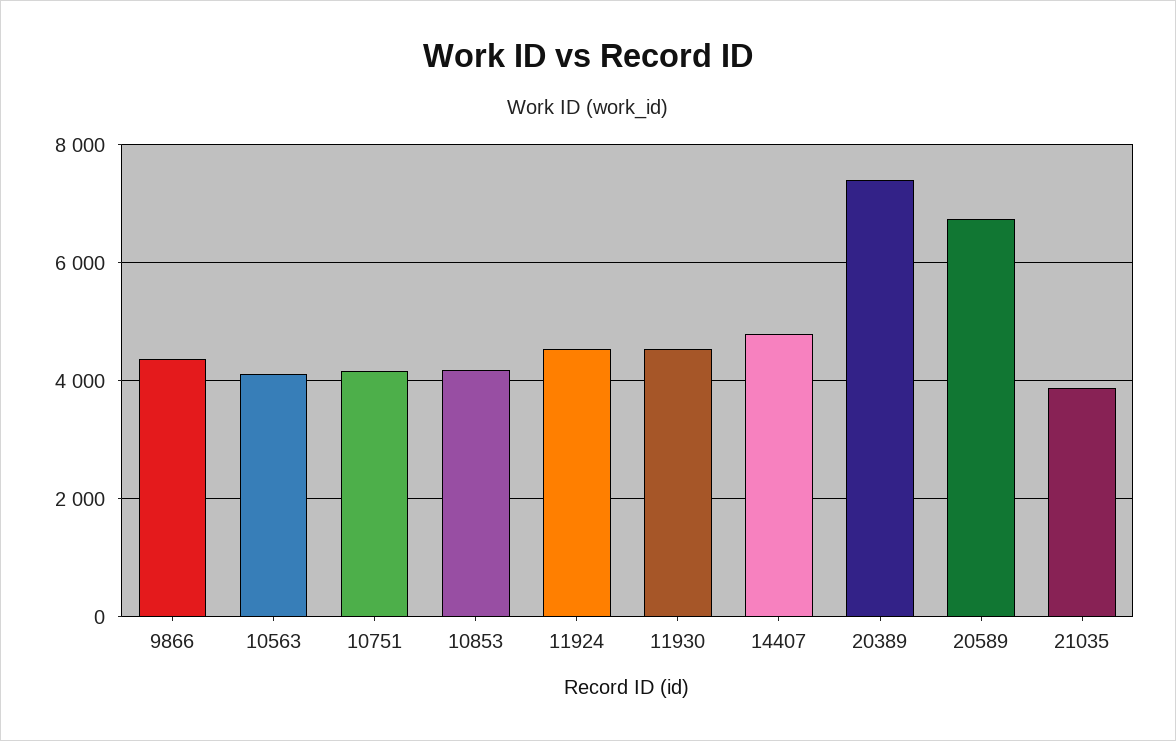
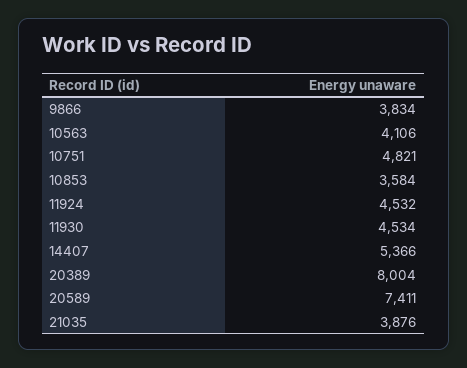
  {
-   "9866": 4400,
+   "9866": 3834,
    "10563": 4106,
-   "10751": 4200,
+   "10751": 4821,
-   "10853": 4200,
+   "10853": 3584,
    "11924": 4532,
    "11930": 4534,
-   "14407": 4800,
+   "14407": 5366,
-   "20389": 7400,
+   "20389": 8004,
-   "20589": 6800,
+   "20589": 7411,
    "21035": 3876
  }

